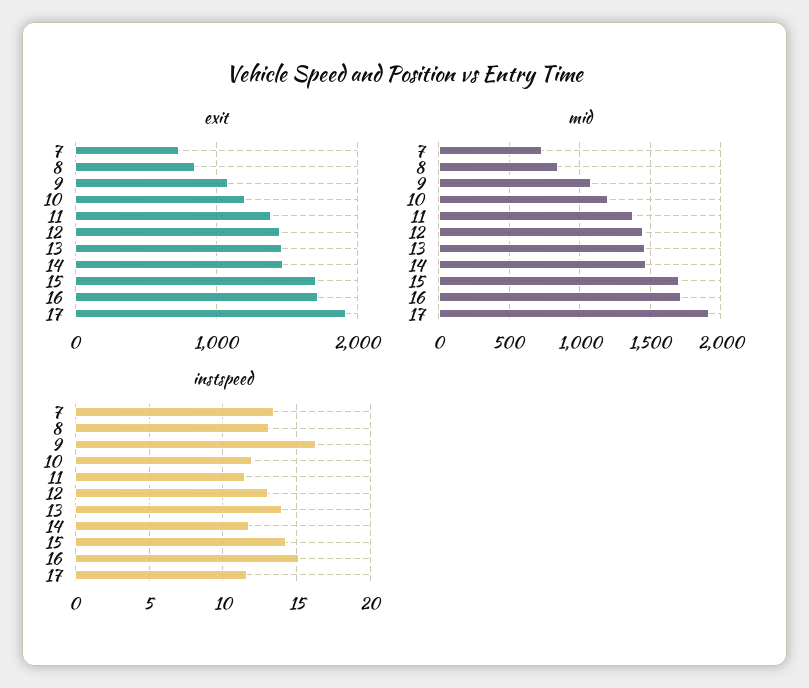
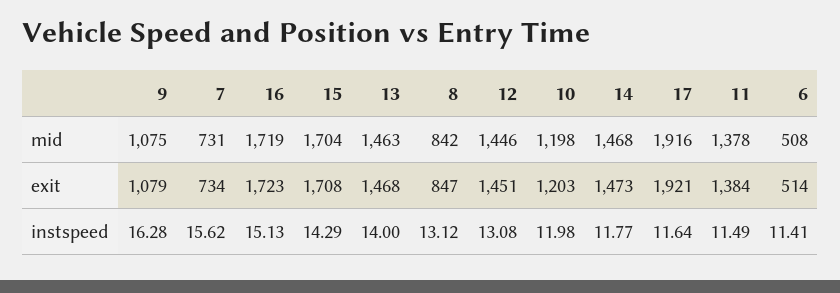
  {
    "exit": {
      "7": 734,
      "8": 847,
      "9": 1079,
      "10": 1203,
      "11": 1384,
      "12": 1451,
      "13": 1468,
      "14": 1473,
      "15": 1708,
      "16": 1723,
-     "17": 1921
+     "17": 1921,
+     "6": 514
    },
    "mid": {
      "7": 731,
      "8": 842,
      "9": 1075,
      "10": 1198,
      "11": 1378,
      "12": 1446,
      "13": 1463,
      "14": 1468,
      "15": 1704,
      "16": 1719,
-     "17": 1916
+     "17": 1916,
+     "6": 508
    },
    "instspeed": {
-     "7": 13.5,
+     "7": 15.62,
      "8": 13.12,
      "9": 16.28,
      "10": 11.98,
      "11": 11.49,
      "12": 13.08,
      "13": 14,
      "14": 11.77,
      "15": 14.29,
      "16": 15.13,
-     "17": 11.64
+     "17": 11.64,
+     "6": 11.41
    }
  }

